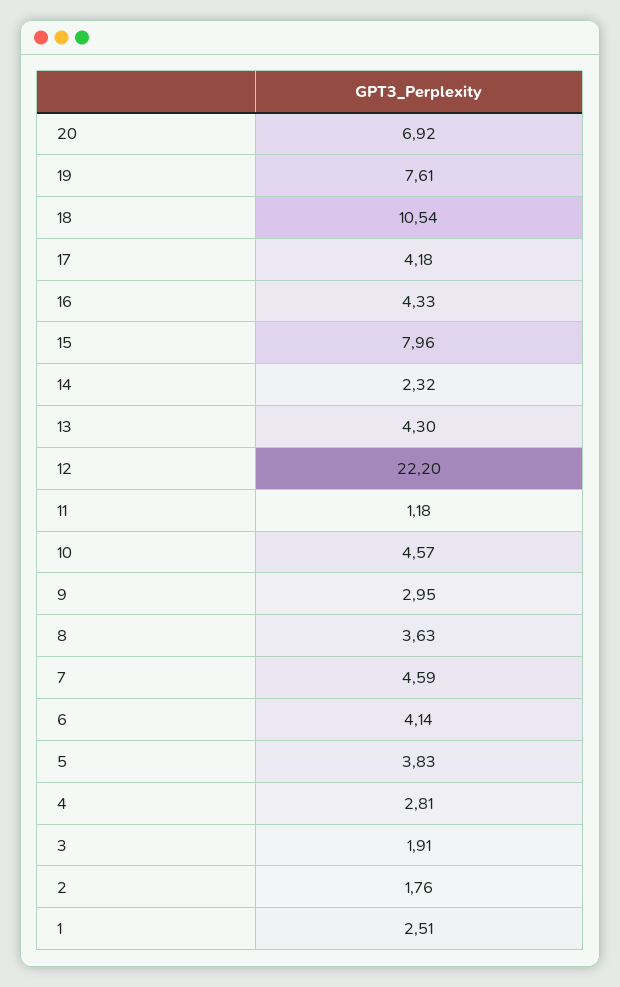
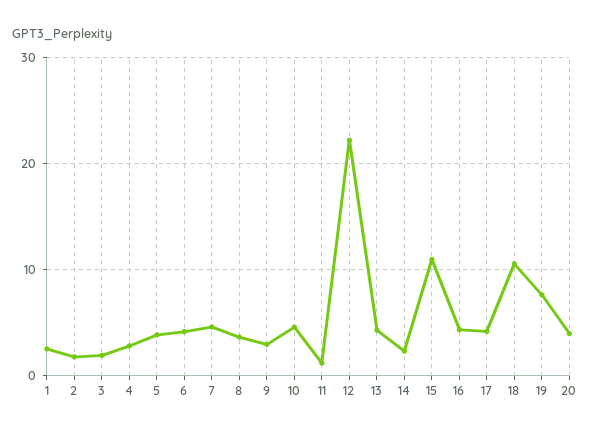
  {
-   "20": 6.92,
+   "20": 4,
    "19": 7.61,
    "18": 10.54,
    "17": 4.18,
    "16": 4.33,
-   "15": 7.96,
+   "15": 11,
    "14": 2.32,
    "13": 4.3,
    "12": 22.2,
    "11": 1.18,
    "10": 4.57,
    "9": 2.95,
    "8": 3.63,
    "7": 4.59,
    "6": 4.14,
    "5": 3.83,
    "4": 2.81,
    "3": 1.91,
    "2": 1.76,
    "1": 2.51
  }

